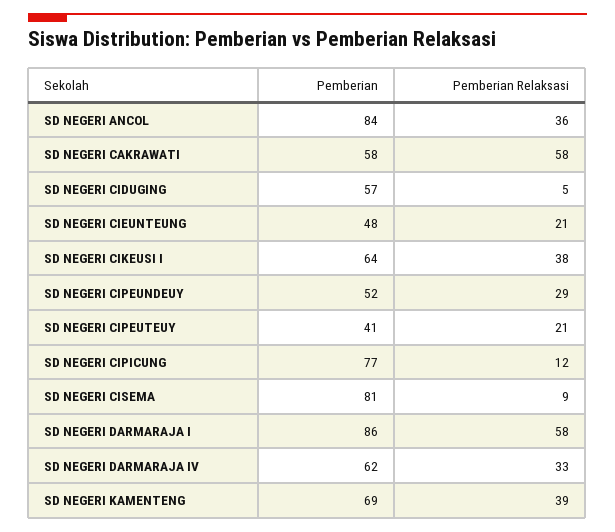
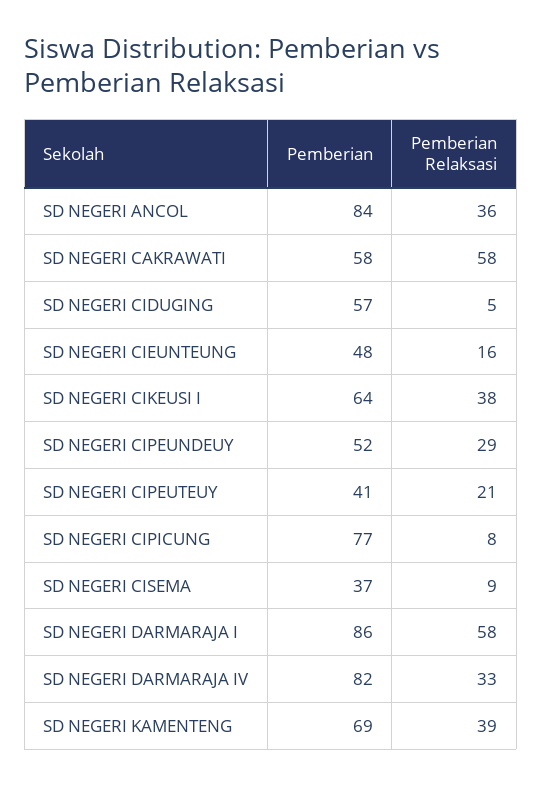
  {
    "Pemberian": {
      "SD NEGERI ANCOL": 84,
      "SD NEGERI CAKRAWATI": 58,
      "SD NEGERI CIDUGING": 57,
      "SD NEGERI CIEUNTEUNG": 48,
      "SD NEGERI CIKEUSI I": 64,
      "SD NEGERI CIPEUNDEUY": 52,
      "SD NEGERI CIPEUTEUY": 41,
      "SD NEGERI CIPICUNG": 77,
-     "SD NEGERI CISEMA": 81,
+     "SD NEGERI CISEMA": 37,
      "SD NEGERI DARMARAJA I": 86,
-     "SD NEGERI DARMARAJA IV": 62,
+     "SD NEGERI DARMARAJA IV": 82,
      "SD NEGERI KAMENTENG": 69
    },
    "Pemberian Relaksasi": {
      "SD NEGERI ANCOL": 36,
      "SD NEGERI CAKRAWATI": 58,
      "SD NEGERI CIDUGING": 5,
-     "SD NEGERI CIEUNTEUNG": 21,
+     "SD NEGERI CIEUNTEUNG": 16,
      "SD NEGERI CIKEUSI I": 38,
      "SD NEGERI CIPEUNDEUY": 29,
      "SD NEGERI CIPEUTEUY": 21,
-     "SD NEGERI CIPICUNG": 12,
+     "SD NEGERI CIPICUNG": 8,
      "SD NEGERI CISEMA": 9,
      "SD NEGERI DARMARAJA I": 58,
      "SD NEGERI DARMARAJA IV": 33,
      "SD NEGERI KAMENTENG": 39
    }
  }

